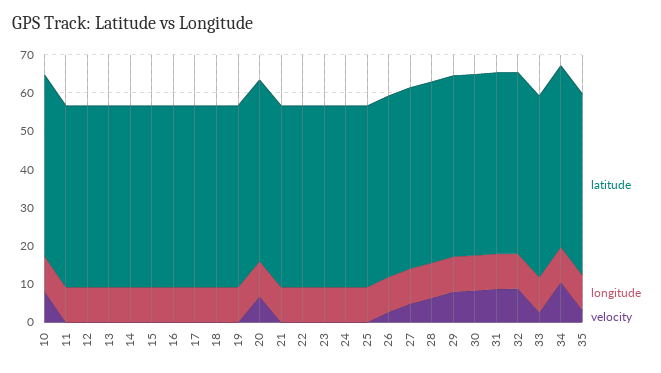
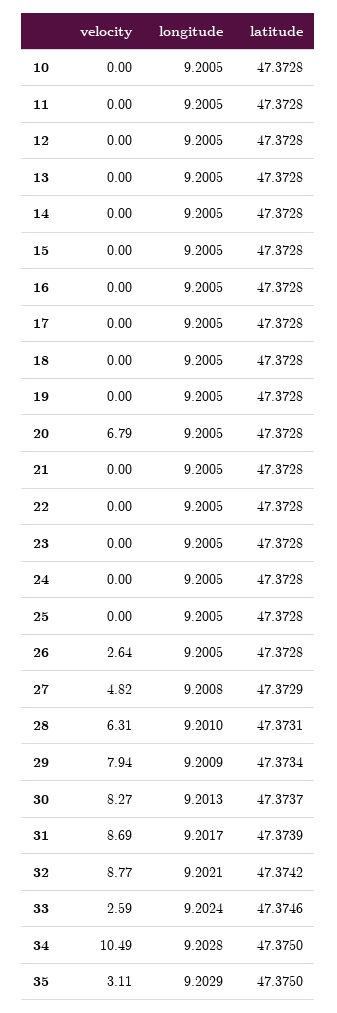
  {
    "latitude": {
      "10": 47.3728,
      "11": 47.3728,
      "12": 47.3728,
      "13": 47.3728,
      "14": 47.3728,
      "15": 47.3728,
      "16": 47.3728,
      "17": 47.3728,
      "18": 47.3728,
      "19": 47.3728,
      "20": 47.3728,
      "21": 47.3728,
      "22": 47.3728,
      "23": 47.3728,
      "24": 47.3728,
      "25": 47.3728,
      "26": 47.3728,
      "27": 47.3729,
      "28": 47.3731,
      "29": 47.3734,
      "30": 47.3737,
      "31": 47.3739,
      "32": 47.3742,
      "33": 47.3746,
      "34": 47.375,
      "35": 47.375
    },
    "longitude": {
      "10": 9.2005,
      "11": 9.2005,
      "12": 9.2005,
      "13": 9.2005,
      "14": 9.2005,
      "15": 9.2005,
      "16": 9.2005,
      "17": 9.2005,
      "18": 9.2005,
      "19": 9.2005,
      "20": 9.2005,
      "21": 9.2005,
      "22": 9.2005,
      "23": 9.2005,
      "24": 9.2005,
      "25": 9.2005,
      "26": 9.2005,
      "27": 9.2008,
      "28": 9.201,
      "29": 9.2009,
      "30": 9.2013,
      "31": 9.2017,
      "32": 9.2021,
      "33": 9.2024,
      "34": 9.2028,
      "35": 9.2029
    },
    "velocity": {
-     "10": 7.5,
+     "10": 0,
      "11": 0,
      "12": 0,
      "13": 0,
      "14": 0,
      "15": 0,
      "16": 0,
      "17": 0,
      "18": 0,
      "19": 0,
      "20": 6.79,
      "21": 0,
      "22": 0,
      "23": 0,
      "24": 0,
      "25": 0,
      "26": 2.64,
      "27": 4.82,
      "28": 6.31,
      "29": 7.94,
      "30": 8.27,
      "31": 8.69,
      "32": 8.77,
      "33": 2.59,
      "34": 10.49,
      "35": 3.11
    }
  }

